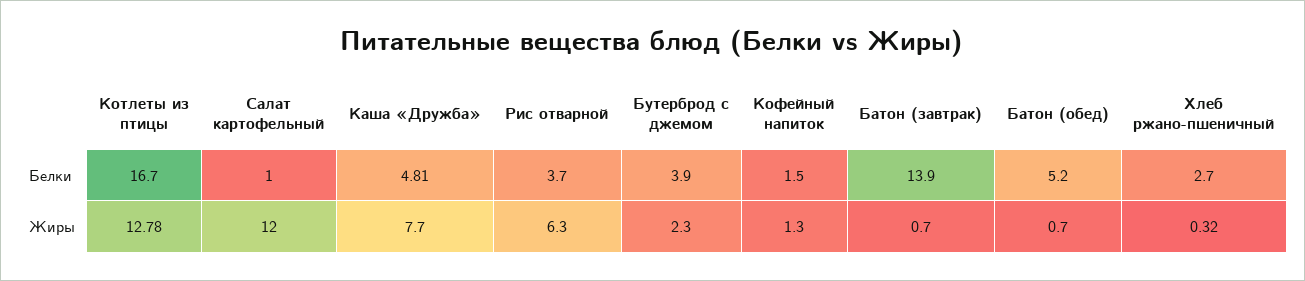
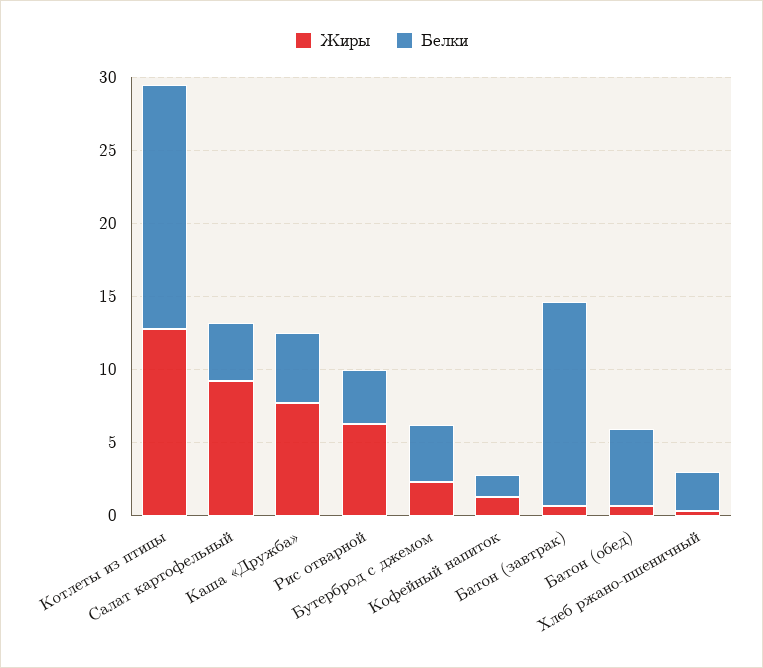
  {
    "Белки": {
      "Котлеты из птицы": 16.7,
-     "Салат картофельный": 1,
+     "Салат картофельный": 4,
      "Каша «Дружба»": 4.81,
      "Рис отварной": 3.7,
      "Бутерброд с джемом": 3.9,
      "Кофейный напиток": 1.5,
      "Батон (завтрак)": 13.9,
      "Батон (обед)": 5.2,
      "Хлеб ржано-пшеничный": 2.7
    },
    "Жиры": {
      "Котлеты из птицы": 12.78,
-     "Салат картофельный": 12,
+     "Салат картофельный": 9,
      "Каша «Дружба»": 7.7,
      "Рис отварной": 6.3,
      "Бутерброд с джемом": 2.3,
      "Кофейный напиток": 1.3,
      "Батон (завтрак)": 0.7,
      "Батон (обед)": 0.7,
      "Хлеб ржано-пшеничный": 0.32
    }
  }

